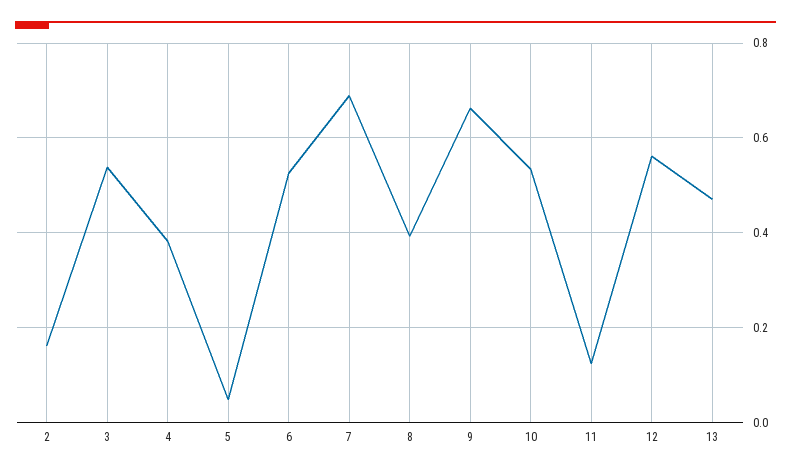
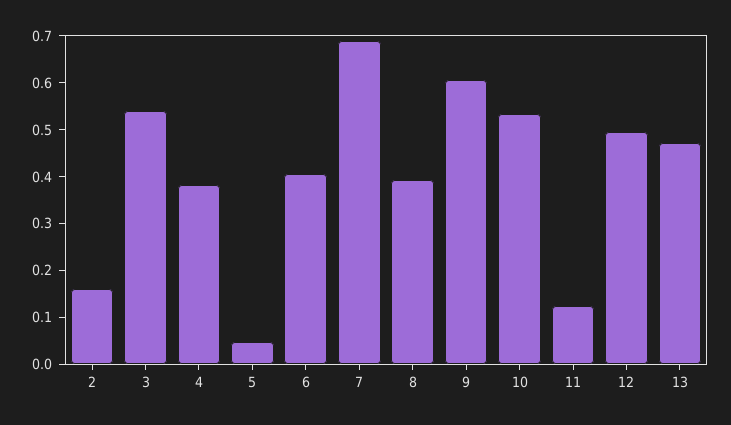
  {
    "2": 0.16,
    "3": 0.54,
    "4": 0.38,
    "5": 0.04,
-   "6": 0.52,
+   "6": 0.4,
    "7": 0.68,
    "8": 0.4,
-   "9": 0.66,
+   "9": 0.6,
    "10": 0.54,
    "11": 0.12,
-   "12": 0.56,
+   "12": 0.5,
    "13": 0.48
  }

